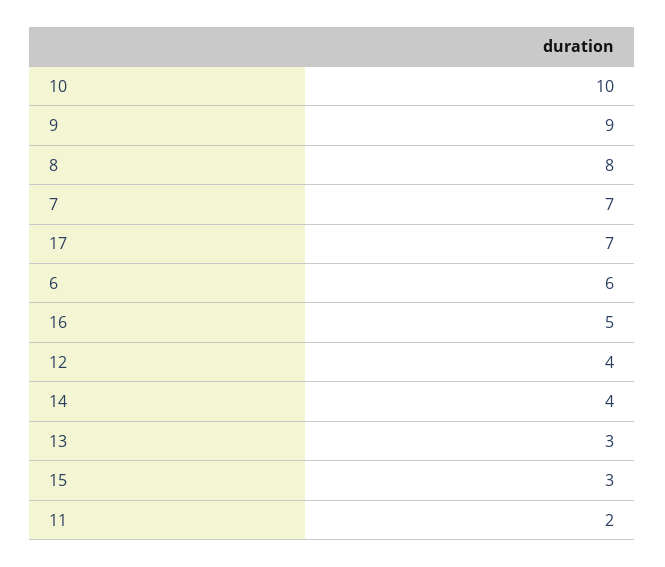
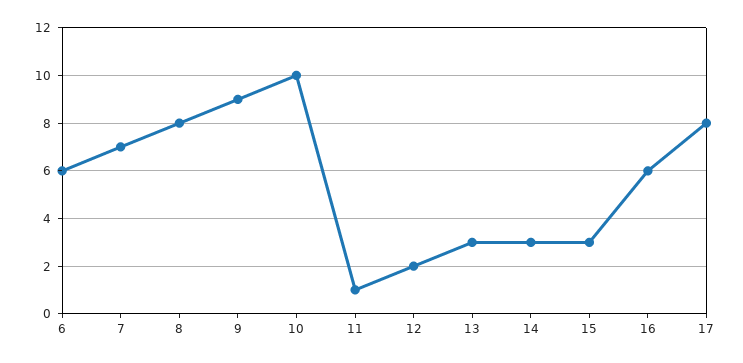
  {
    "10": 10,
    "9": 9,
    "8": 8,
    "7": 7,
-   "17": 7,
+   "17": 8,
    "6": 6,
-   "16": 5,
+   "16": 6,
-   "12": 4,
+   "12": 2,
-   "14": 4,
+   "14": 3,
    "13": 3,
    "15": 3,
-   "11": 2
+   "11": 1
  }

